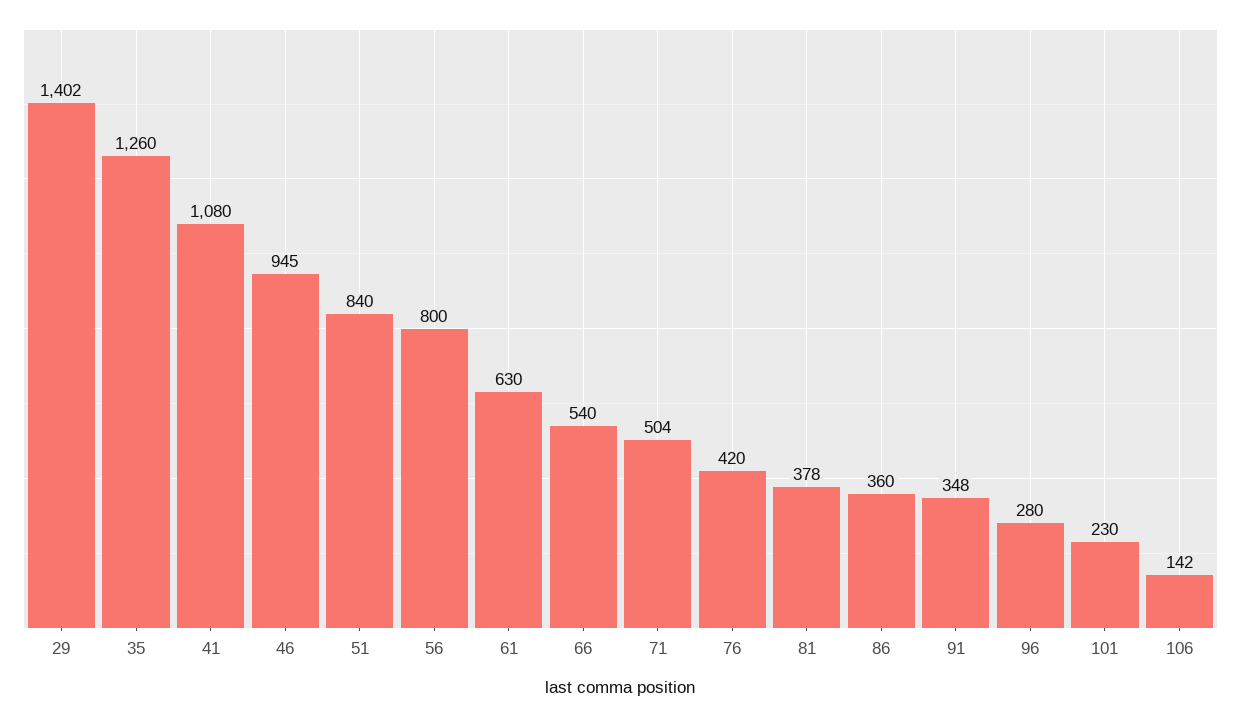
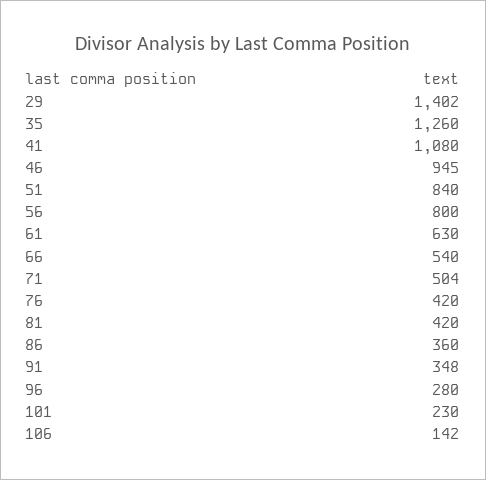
  {
    "29": 1402,
    "35": 1260,
    "41": 1080,
    "46": 945,
    "51": 840,
    "56": 800,
    "61": 630,
    "66": 540,
    "71": 504,
    "76": 420,
-   "81": 378,
+   "81": 420,
    "86": 360,
    "91": 348,
    "96": 280,
    "101": 230,
    "106": 142
  }

